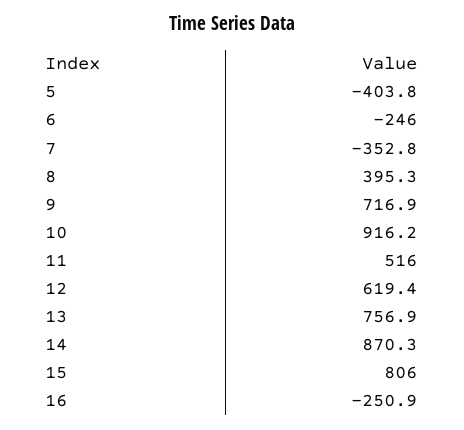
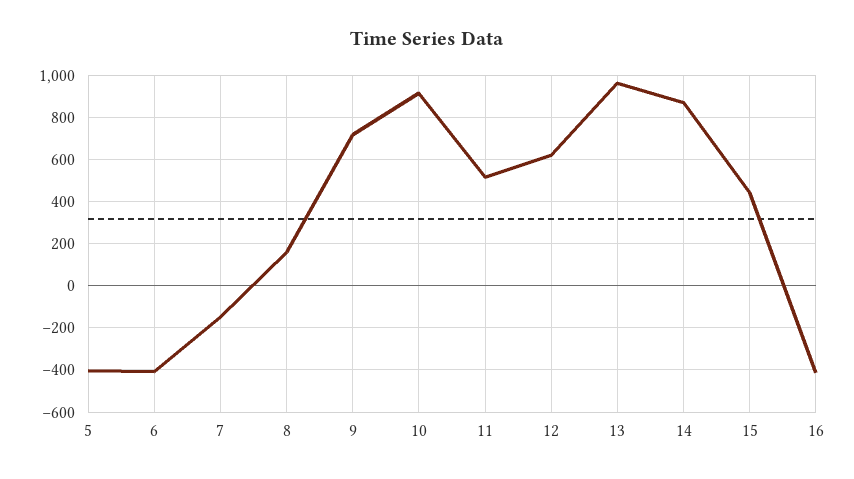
  {
    "5": -403.8,
-   "6": -246,
+   "6": -400,
-   "7": -352.8,
+   "7": -150,
-   "8": 395.3,
+   "8": 150,
    "9": 716.9,
    "10": 916.2,
    "11": 516,
    "12": 619.4,
-   "13": 756.9,
+   "13": 950,
    "14": 870.3,
-   "15": 806,
+   "15": 450,
-   "16": -250.9
+   "16": -400
  }

